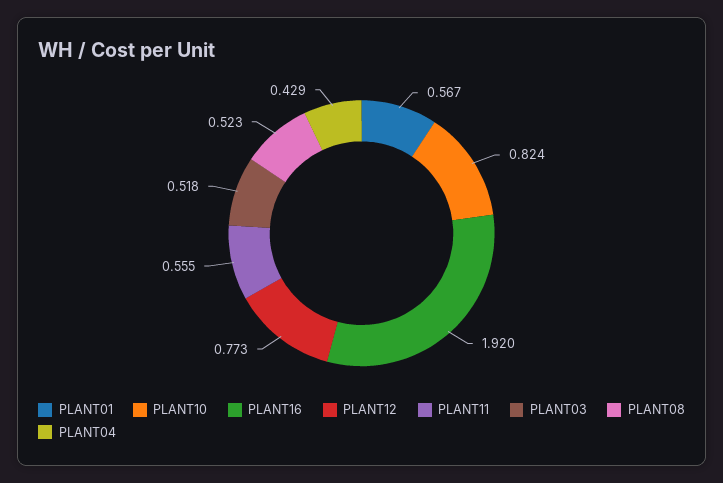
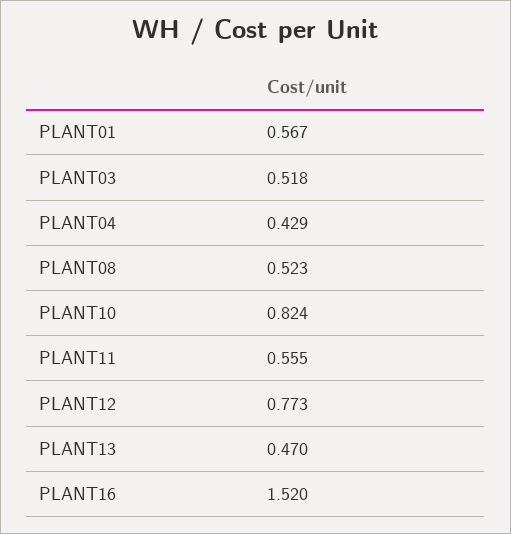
  {
    "PLANT01": 0.567,
    "PLANT10": 0.824,
-   "PLANT16": 1.92,
+   "PLANT16": 1.52,
    "PLANT12": 0.773,
    "PLANT11": 0.555,
    "PLANT03": 0.518,
    "PLANT08": 0.523,
-   "PLANT04": 0.429
+   "PLANT04": 0.429,
+   "PLANT13": 0.47
  }

